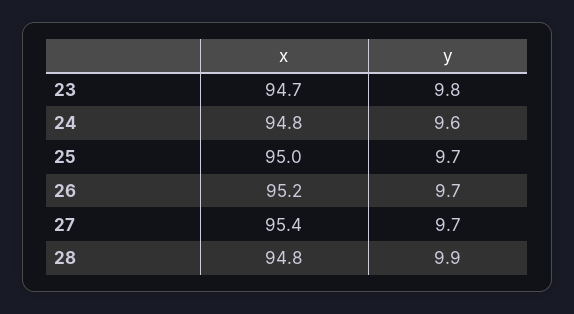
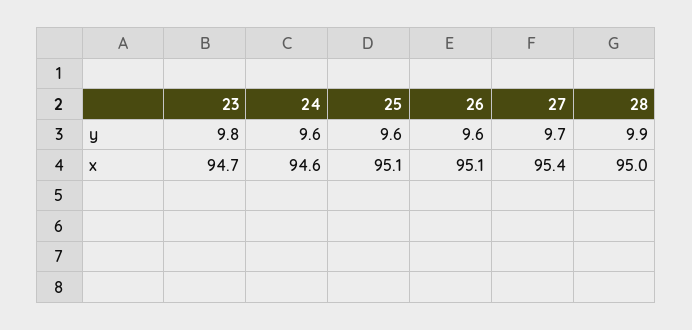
  {
    "x": {
      "23": 94.7,
-     "24": 94.8,
+     "24": 94.6,
-     "25": 95,
+     "25": 95.1,
-     "26": 95.2,
+     "26": 95.1,
      "27": 95.4,
-     "28": 94.8
+     "28": 95
    },
    "y": {
      "23": 9.8,
      "24": 9.6,
-     "25": 9.7,
+     "25": 9.6,
-     "26": 9.7,
+     "26": 9.6,
      "27": 9.7,
      "28": 9.9
    }
  }

